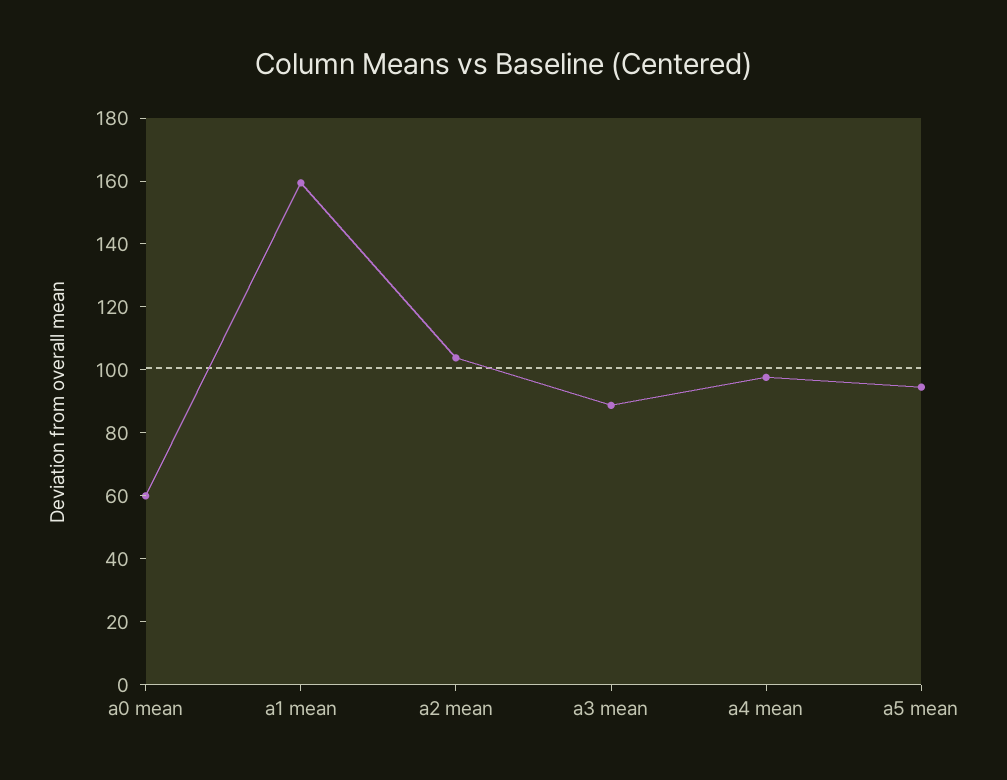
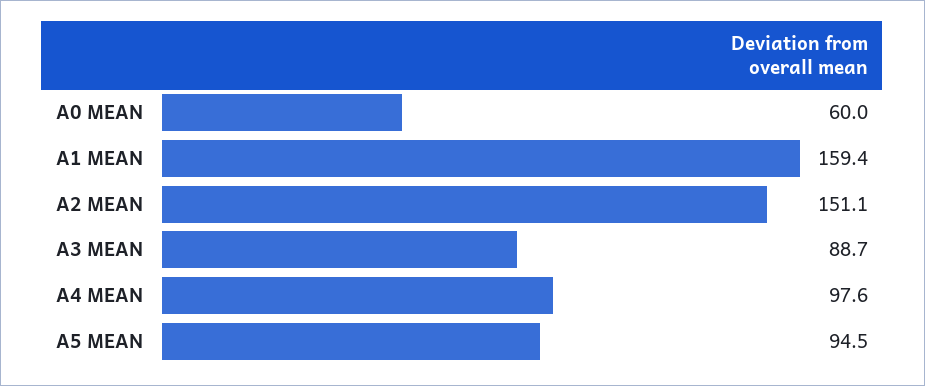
  {
    "a0 mean": 60,
    "a1 mean": 159.4,
-   "a2 mean": 105,
+   "a2 mean": 151.1,
    "a3 mean": 88.7,
    "a4 mean": 97.6,
    "a5 mean": 94.5
  }

